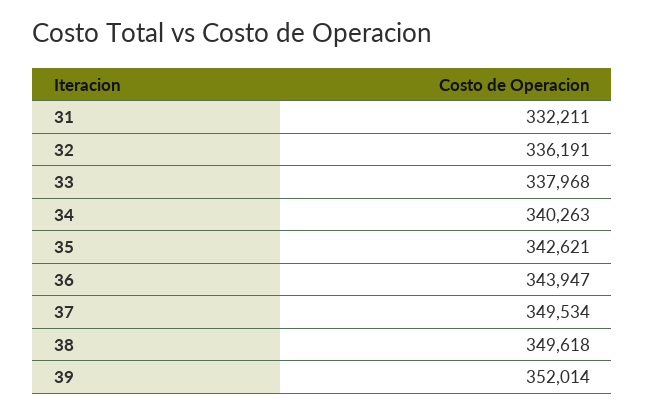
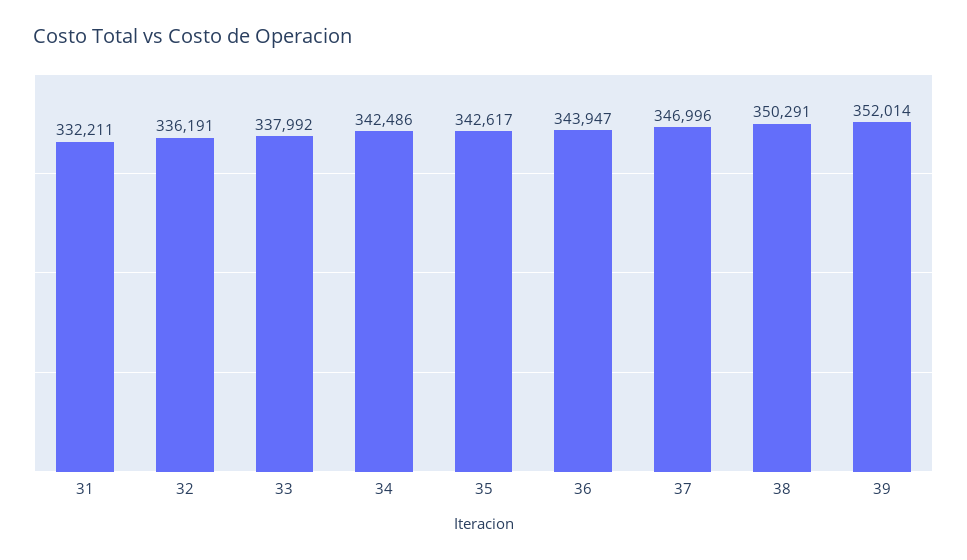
  {
    "31": 332211,
    "32": 336191,
-   "33": 337968,
+   "33": 337992,
-   "34": 340263,
+   "34": 342486,
-   "35": 342621,
+   "35": 342617,
    "36": 343947,
-   "37": 349534,
+   "37": 346996,
-   "38": 349618,
+   "38": 350291,
    "39": 352014
  }

